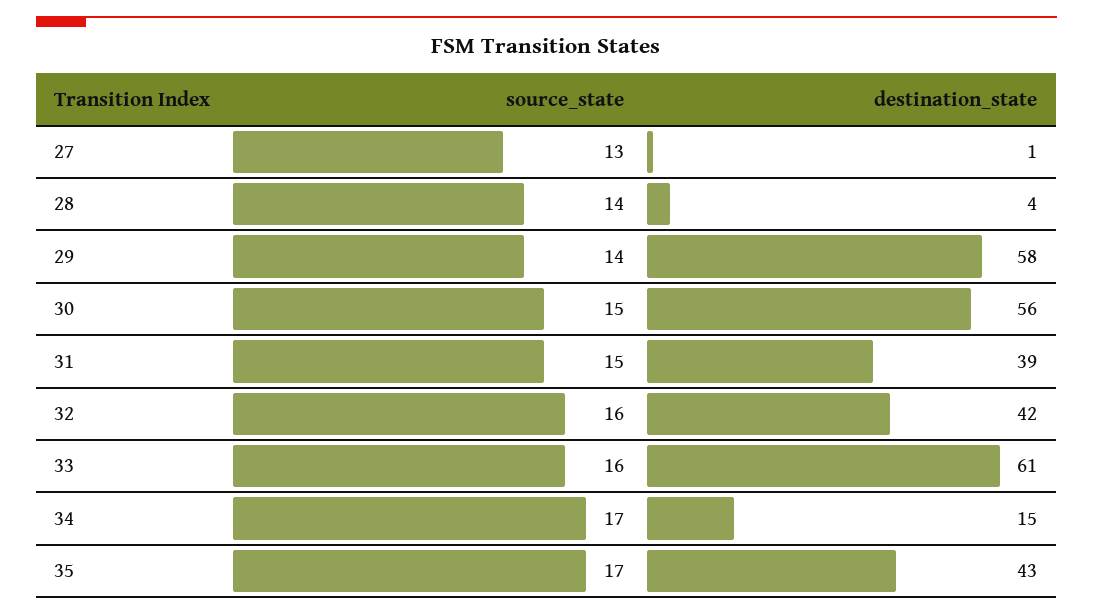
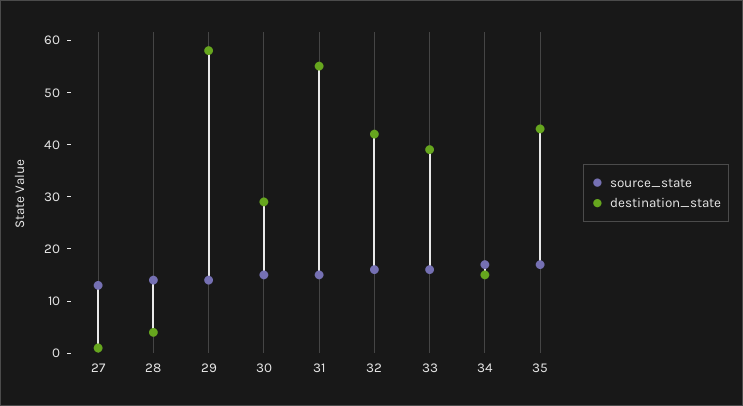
  {
    "source_state": {
      "27": 13,
      "28": 14,
      "29": 14,
      "30": 15,
      "31": 15,
      "32": 16,
      "33": 16,
      "34": 17,
      "35": 17
    },
    "destination_state": {
      "27": 1,
      "28": 4,
      "29": 58,
-     "30": 56,
+     "30": 30,
-     "31": 39,
+     "31": 55,
      "32": 42,
-     "33": 61,
+     "33": 40,
      "34": 15,
      "35": 43
    }
  }

